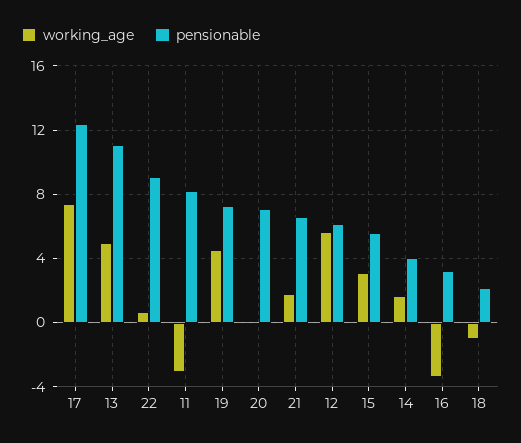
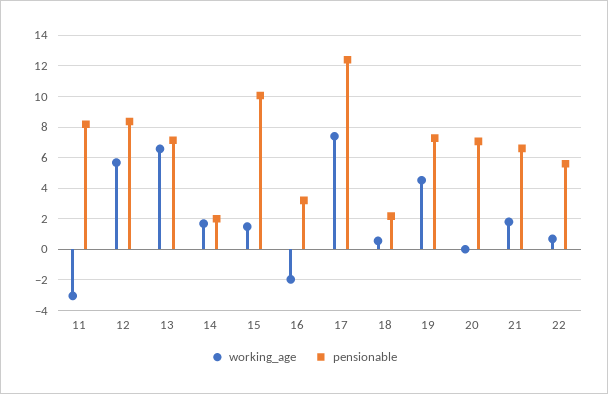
  {
    "working_age": {
      "17": 7.5,
-     "13": 5,
+     "13": 6.5,
      "22": 0.5,
      "11": -3,
      "19": 4.5,
      "20": 0,
      "21": 2,
      "12": 5.5,
-     "15": 3,
+     "15": 1.5,
      "14": 1.5,
-     "16": -3.5,
+     "16": -2,
-     "18": -1
+     "18": 0.5
    },
    "pensionable": {
      "17": 12.5,
-     "13": 11,
+     "13": 7,
-     "22": 9,
+     "22": 5.5,
      "11": 8,
      "19": 7.5,
      "20": 7,
      "21": 6.5,
-     "12": 6,
+     "12": 8.5,
-     "15": 5.5,
+     "15": 10,
-     "14": 4,
+     "14": 2,
      "16": 3,
      "18": 2
    }
  }

